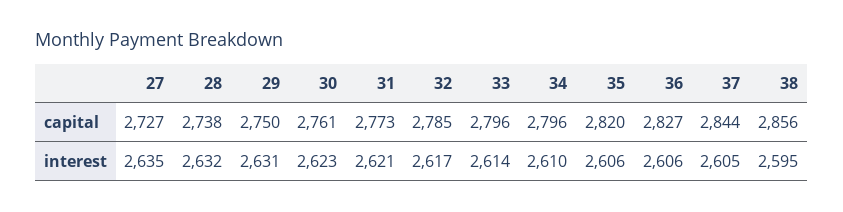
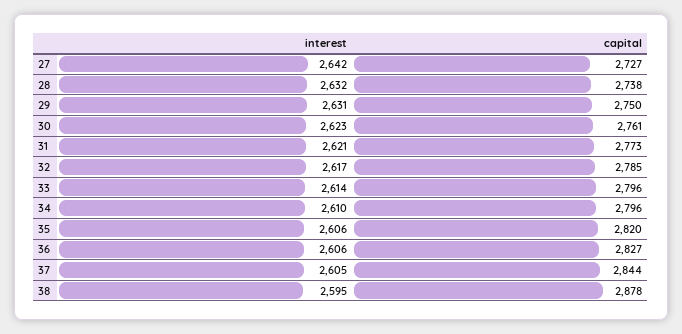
  {
    "27": {
      "capital": 2727,
-     "interest": 2635
+     "interest": 2642
    },
    "28": {
      "capital": 2738,
      "interest": 2632
    },
    "29": {
      "capital": 2750,
      "interest": 2631
    },
    "30": {
      "capital": 2761,
      "interest": 2623
    },
    "31": {
      "capital": 2773,
      "interest": 2621
    },
    "32": {
      "capital": 2785,
      "interest": 2617
    },
    "33": {
      "capital": 2796,
      "interest": 2614
    },
    "34": {
      "capital": 2796,
      "interest": 2610
    },
    "35": {
      "capital": 2820,
      "interest": 2606
    },
    "36": {
      "capital": 2827,
      "interest": 2606
    },
    "37": {
      "capital": 2844,
      "interest": 2605
    },
    "38": {
-     "capital": 2856,
+     "capital": 2878,
      "interest": 2595
    }
  }

